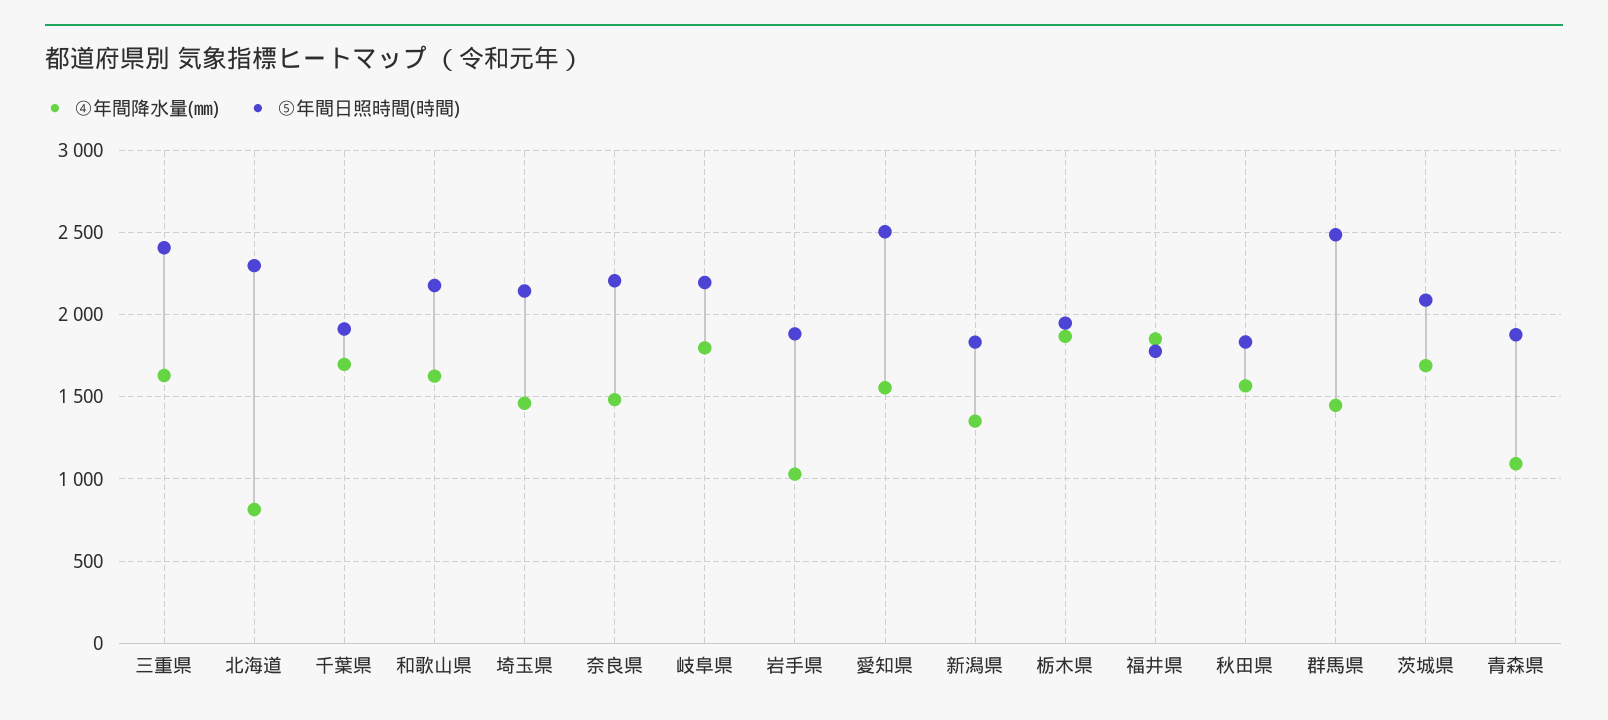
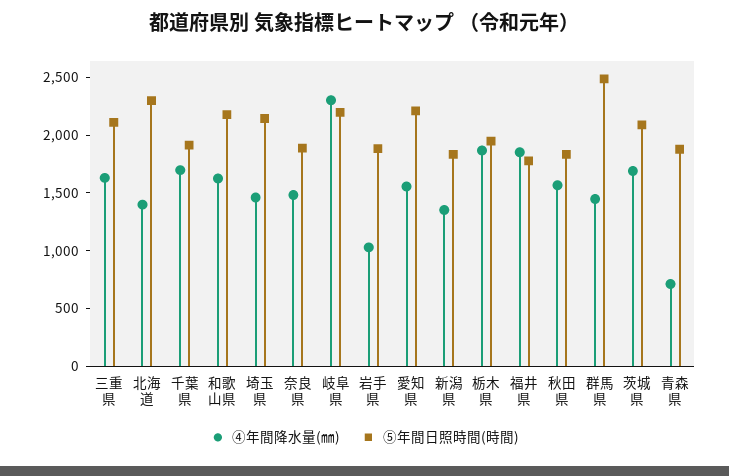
  {
    "④年間降水量(㎜)": {
      "三重県": 1650,
-     "北海道": 800,
+     "北海道": 1400,
      "千葉県": 1700,
      "和歌山県": 1650,
      "埼玉県": 1450,
      "奈良県": 1500,
-     "岐阜県": 1800,
+     "岐阜県": 2300,
      "岩手県": 1050,
      "愛知県": 1550,
      "新潟県": 1350,
      "栃木県": 1850,
      "福井県": 1850,
      "秋田県": 1550,
      "群馬県": 1450,
      "茨城県": 1700,
-     "青森県": 1100
+     "青森県": 700
    },
    "⑤年間日照時間(時間)": {
-     "三重県": 2400,
+     "三重県": 2100,
      "北海道": 2300,
      "千葉県": 1900,
      "和歌山県": 2200,
      "埼玉県": 2150,
-     "奈良県": 2200,
+     "奈良県": 1900,
      "岐阜県": 2200,
      "岩手県": 1900,
-     "愛知県": 2500,
+     "愛知県": 2200,
      "新潟県": 1850,
      "栃木県": 1950,
      "福井県": 1800,
      "秋田県": 1850,
      "群馬県": 2500,
      "茨城県": 2100,
      "青森県": 1900
    }
  }

